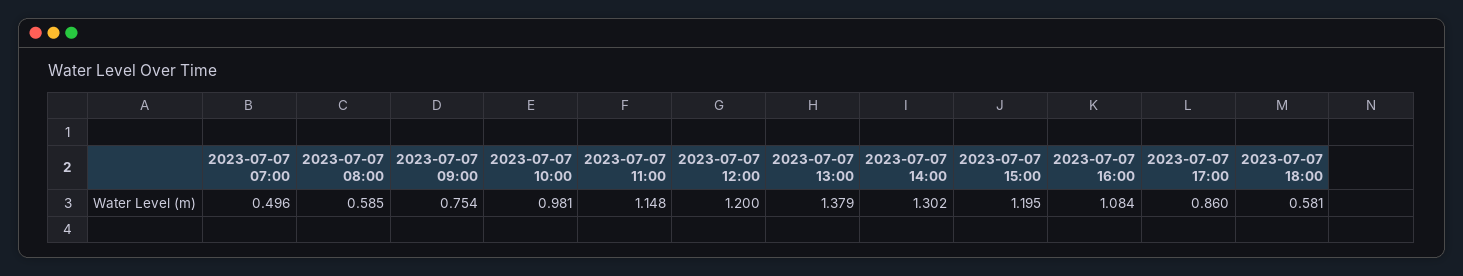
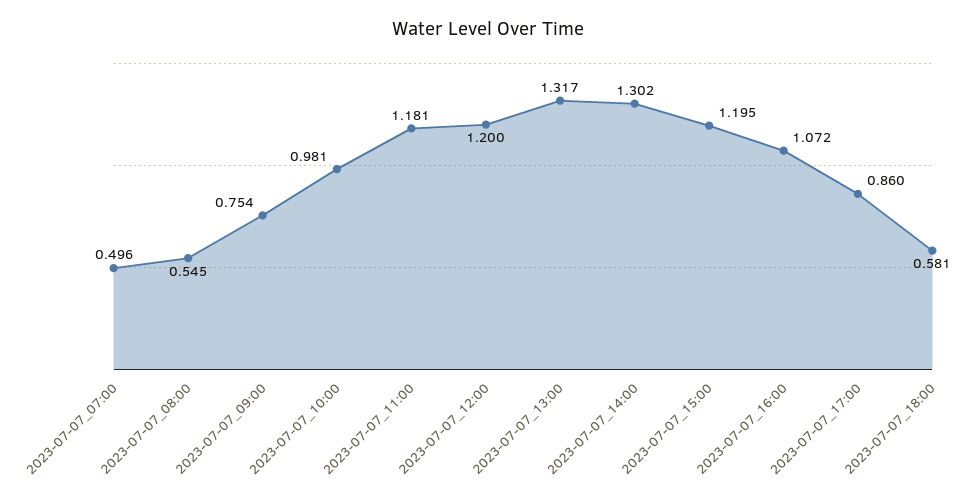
  {
    "2023-07-07 07:00": 0.496,
-   "2023-07-07 08:00": 0.585,
+   "2023-07-07 08:00": 0.545,
    "2023-07-07 09:00": 0.754,
    "2023-07-07 10:00": 0.981,
-   "2023-07-07 11:00": 1.148,
+   "2023-07-07 11:00": 1.181,
    "2023-07-07 12:00": 1.2,
-   "2023-07-07 13:00": 1.379,
+   "2023-07-07 13:00": 1.317,
    "2023-07-07 14:00": 1.302,
    "2023-07-07 15:00": 1.195,
-   "2023-07-07 16:00": 1.084,
+   "2023-07-07 16:00": 1.072,
    "2023-07-07 17:00": 0.86,
    "2023-07-07 18:00": 0.581
  }

